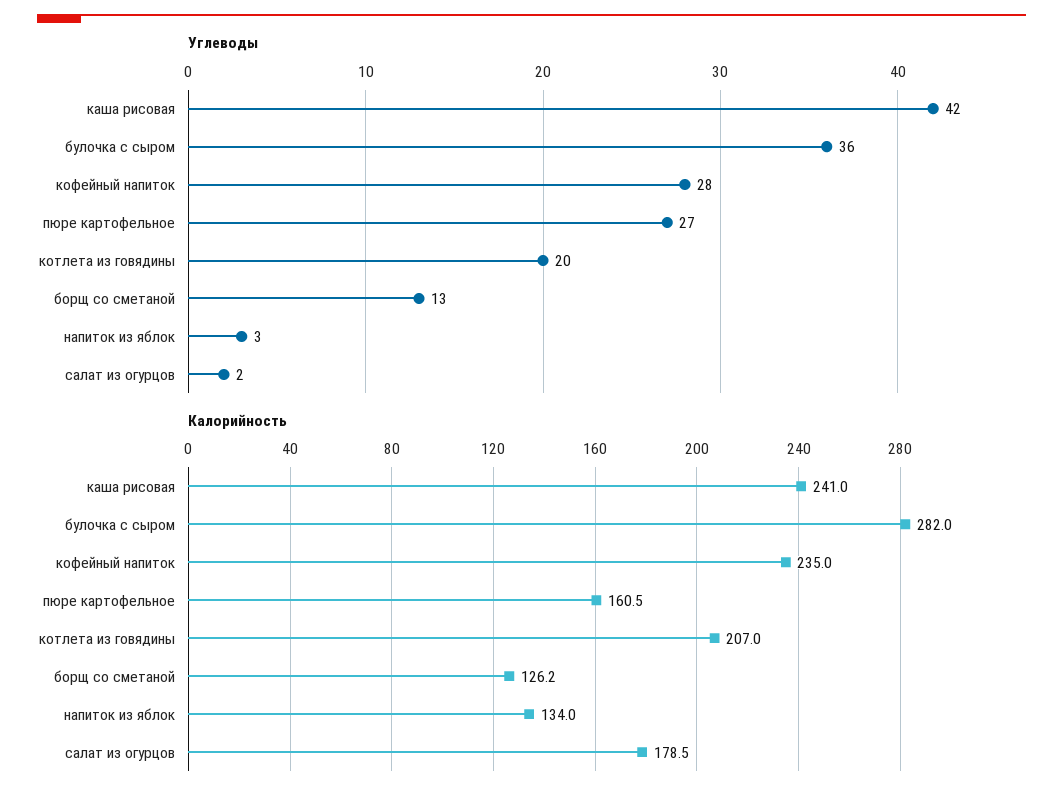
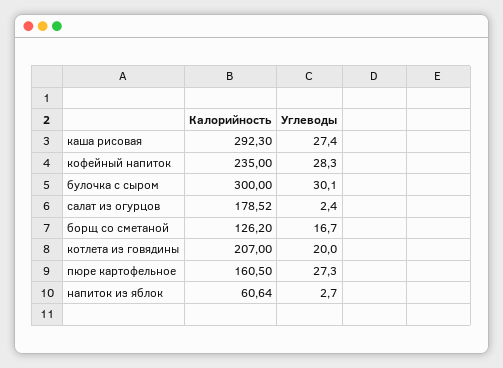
  {
    "Углеводы": {
-     "каша рисовая": 42,
+     "каша рисовая": 27.4,
-     "булочка с сыром": 36,
+     "булочка с сыром": 30.1,
      "кофейный напиток": 28.3,
      "пюре картофельное": 27.3,
      "котлета из говядины": 20,
-     "борщ со сметаной": 13,
+     "борщ со сметаной": 16.7,
      "напиток из яблок": 2.7,
      "салат из огурцов": 2.4
    },
    "Калорийность": {
-     "каша рисовая": 241,
+     "каша рисовая": 292.3,
-     "булочка с сыром": 282,
+     "булочка с сыром": 300,
      "кофейный напиток": 235,
      "пюре картофельное": 160.5,
      "котлета из говядины": 207,
      "борщ со сметаной": 126.2,
-     "напиток из яблок": 134,
+     "напиток из яблок": 60.64,
      "салат из огурцов": 178.52
    }
  }

